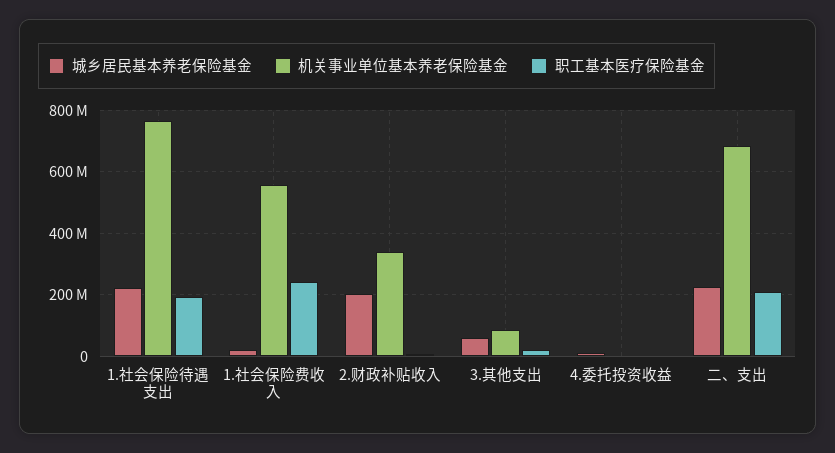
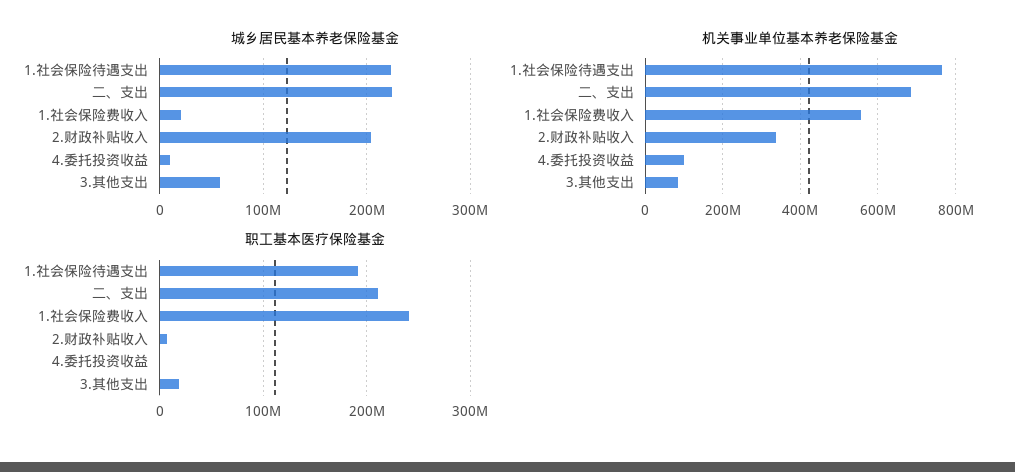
  {
    "城乡居民基本养老保险基金": {
      "1.社会保险待遇支出": 220000000,
      "1.社会保险费收入": 20000000,
      "2.财政补贴收入": 200000000,
      "3.其他支出": 60000000,
      "4.委托投资收益": 10000000,
      "二、支出": 220000000
    },
    "机关事业单位基本养老保险基金": {
      "1.社会保险待遇支出": 760000000,
      "1.社会保险费收入": 560000000,
      "2.财政补贴收入": 340000000,
      "3.其他支出": 80000000,
-     "4.委托投资收益": 0,
+     "4.委托投资收益": 100000000,
      "二、支出": 680000000
    },
    "职工基本医疗保险基金": {
      "1.社会保险待遇支出": 190000000,
      "1.社会保险费收入": 240000000,
      "2.财政补贴收入": 10000000,
      "3.其他支出": 20000000,
      "4.委托投资收益": 0,
      "二、支出": 210000000
    }
  }

